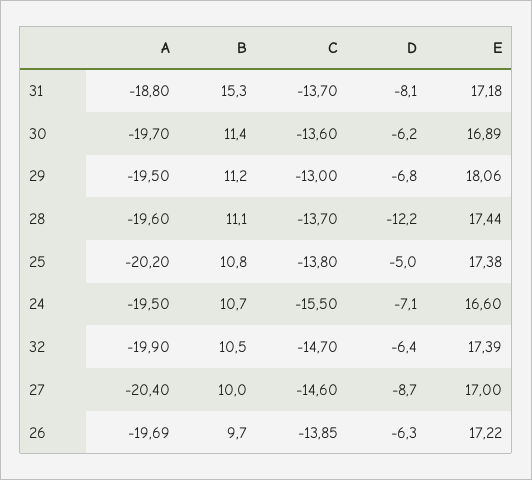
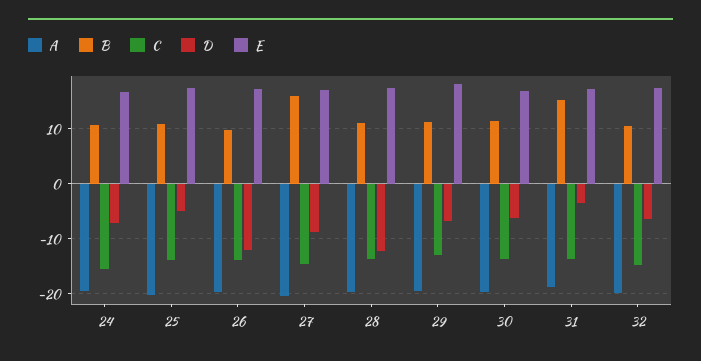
  {
    "A": {
      "31": -18.8,
      "30": -19.7,
      "29": -19.5,
      "28": -19.6,
      "25": -20.2,
      "24": -19.5,
      "32": -19.9,
      "27": -20.4,
      "26": -19.69
    },
    "B": {
      "31": 15.3,
      "30": 11.4,
      "29": 11.2,
      "28": 11.1,
      "25": 10.8,
      "24": 10.7,
      "32": 10.5,
-     "27": 10,
+     "27": 16,
      "26": 9.7
    },
    "C": {
      "31": -13.7,
      "30": -13.6,
      "29": -13,
      "28": -13.7,
      "25": -13.8,
      "24": -15.5,
      "32": -14.7,
      "27": -14.6,
      "26": -13.85
    },
    "D": {
-     "31": -8.1,
+     "31": -4,
      "30": -6.2,
      "29": -6.8,
      "28": -12.2,
      "25": -5,
      "24": -7.1,
      "32": -6.4,
      "27": -8.7,
-     "26": -6.3
+     "26": -12
    },
    "E": {
      "31": 17.18,
      "30": 16.89,
      "29": 18.06,
      "28": 17.44,
      "25": 17.38,
      "24": 16.6,
      "32": 17.39,
      "27": 17,
      "26": 17.22
    }
  }

